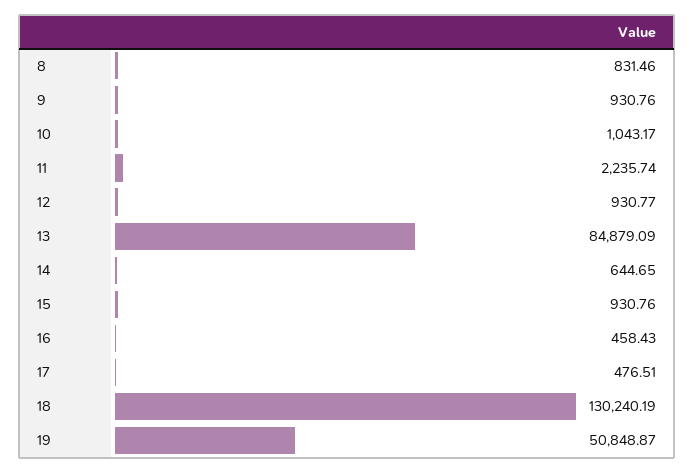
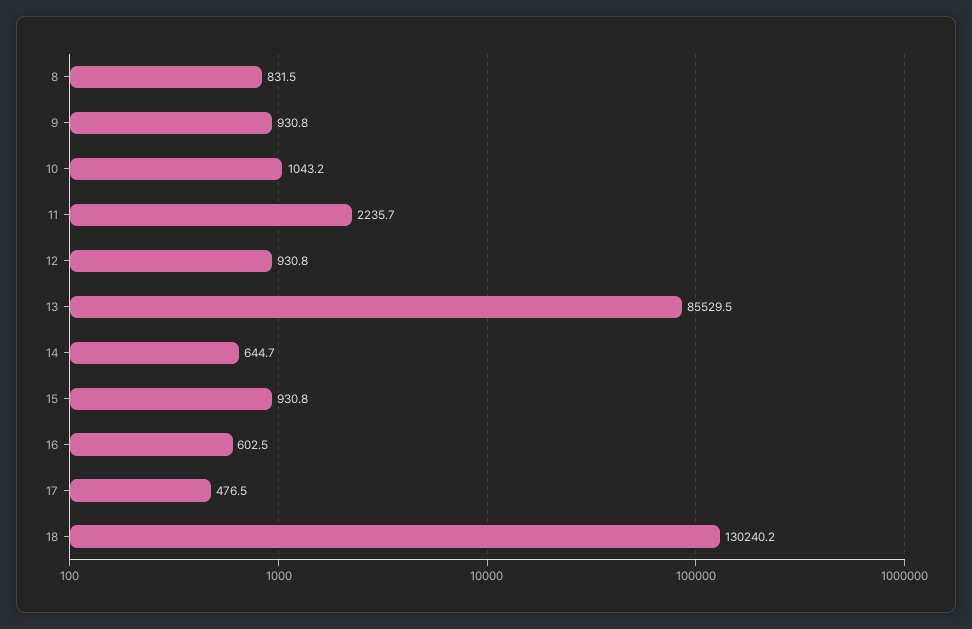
  {
    "8": 831.46,
    "9": 930.76,
    "10": 1043.17,
    "11": 2235.74,
    "12": 930.77,
-   "13": 84879.09,
+   "13": 85529.5,
    "14": 644.65,
    "15": 930.76,
-   "16": 458.43,
+   "16": 602.5,
    "17": 476.51,
-   "18": 130240.19,
+   "18": 130240.19
-   "19": 50848.87
  }

